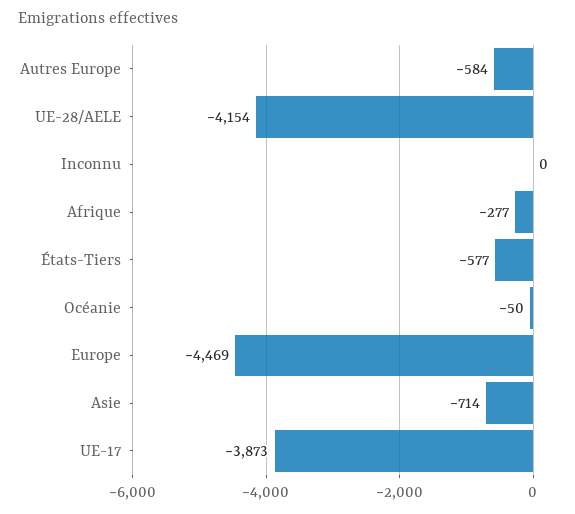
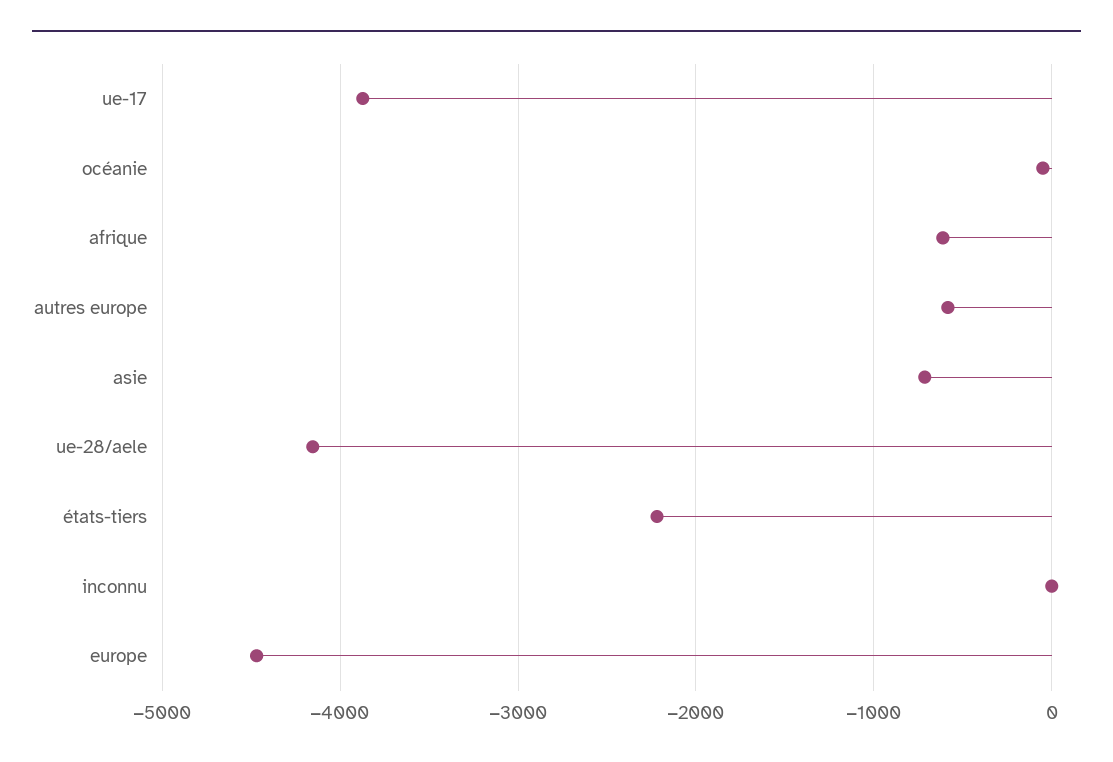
  {
    "Autres Europe": -584,
    "UE-28/AELE": -4154,
    "Inconnu": 0,
-   "Afrique": -277,
+   "Afrique": -600,
-   "États-Tiers": -577,
+   "États-Tiers": -2200,
    "Océanie": -50,
    "Europe": -4469,
    "Asie": -714,
    "UE-17": -3873
  }

